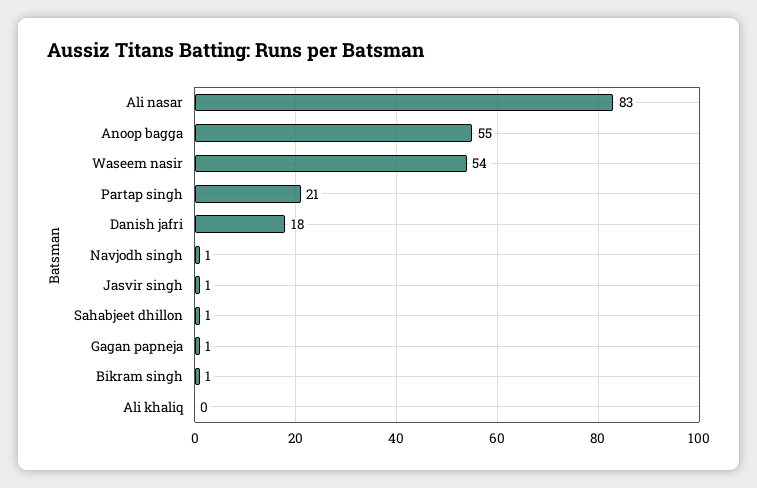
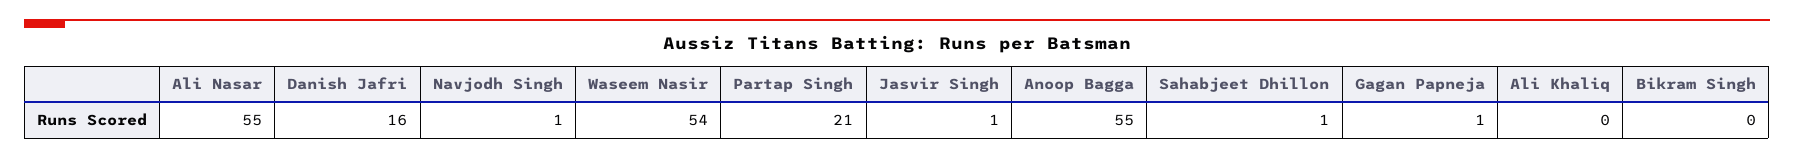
  {
-   "Ali nasar": 83,
+   "Ali nasar": 55,
    "Anoop bagga": 55,
    "Waseem nasir": 54,
    "Partap singh": 21,
-   "Danish jafri": 18,
+   "Danish jafri": 16,
    "Navjodh singh": 1,
    "Jasvir singh": 1,
    "Sahabjeet dhillon": 1,
    "Gagan papneja": 1,
-   "Bikram singh": 1,
+   "Bikram singh": 0,
    "Ali khaliq": 0
  }

